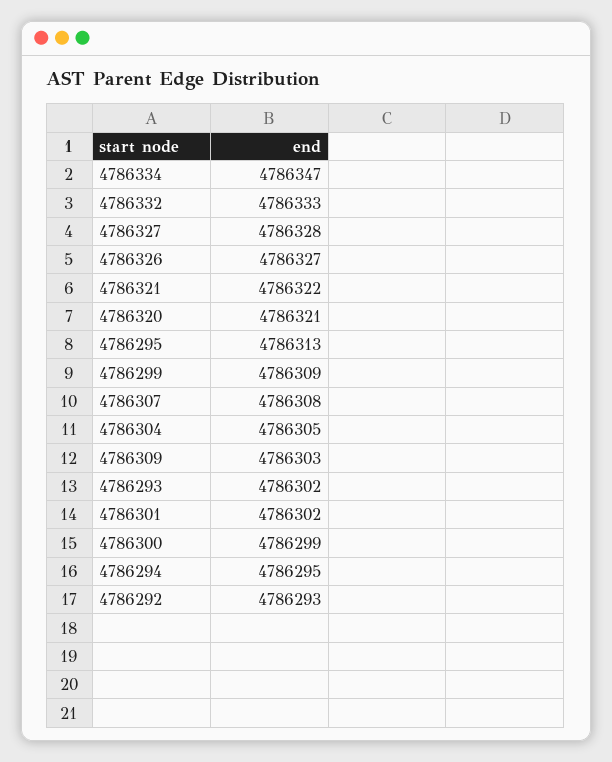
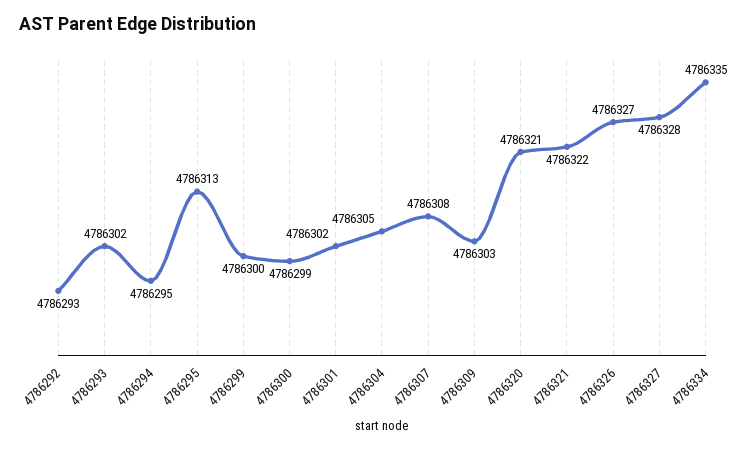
  {
-   "4786334": 4786347,
+   "4786334": 4786335,
-   "4786332": 4786333,
    "4786327": 4786328,
    "4786326": 4786327,
    "4786321": 4786322,
    "4786320": 4786321,
    "4786295": 4786313,
-   "4786299": 4786309,
+   "4786299": 4786300,
    "4786307": 4786308,
    "4786304": 4786305,
    "4786309": 4786303,
    "4786293": 4786302,
    "4786301": 4786302,
    "4786300": 4786299,
    "4786294": 4786295,
    "4786292": 4786293
  }

